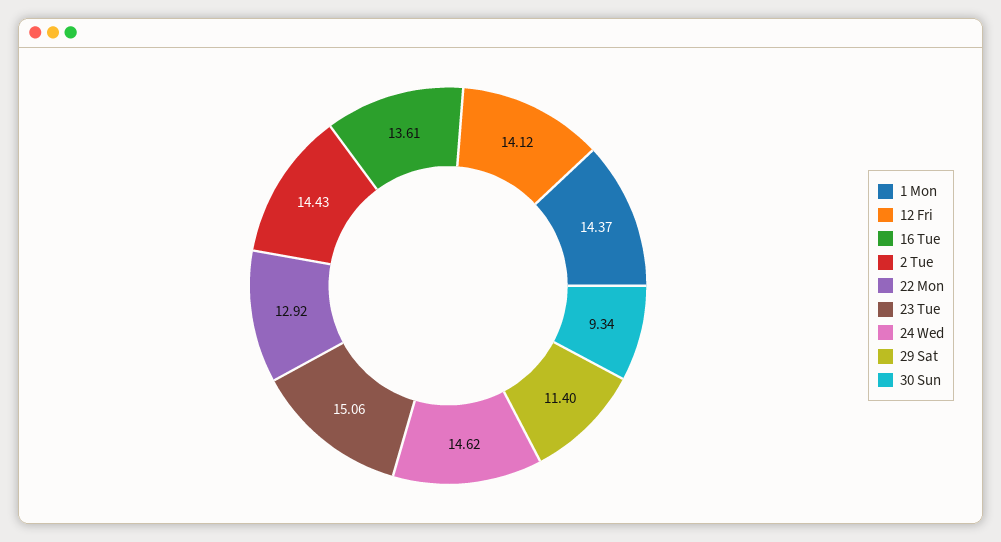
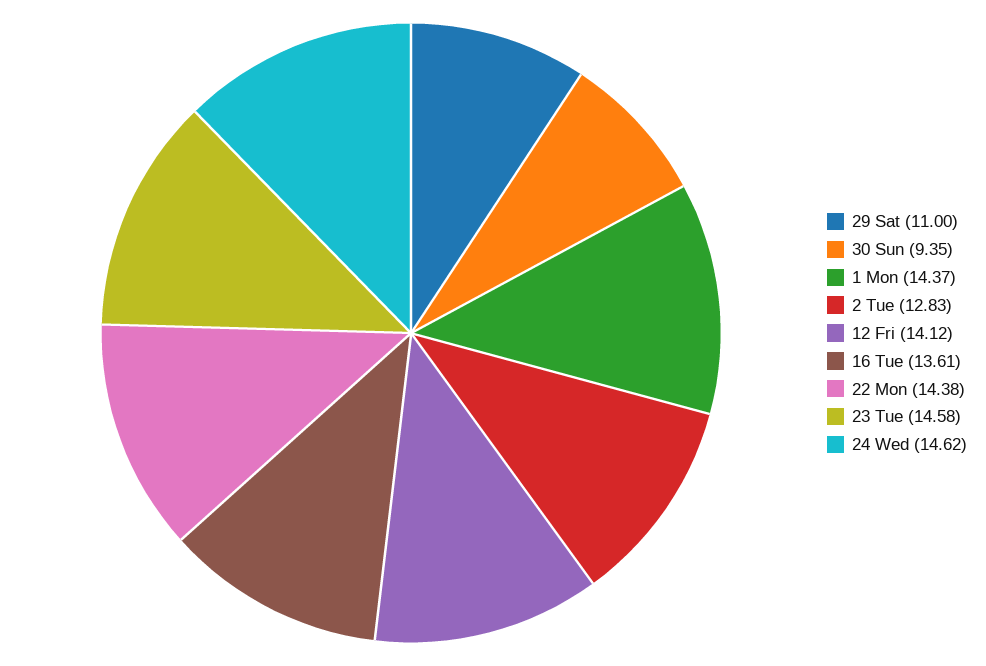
  {
    "1 Mon": 14.37,
    "12 Fri": 14.12,
    "16 Tue": 13.61,
-   "2 Tue": 14.43,
+   "2 Tue": 12.83,
-   "22 Mon": 12.92,
+   "22 Mon": 14.38,
-   "23 Tue": 15.06,
+   "23 Tue": 14.58,
    "24 Wed": 14.62,
-   "29 Sat": 11.4,
+   "29 Sat": 11,
-   "30 Sun": 9.34
+   "30 Sun": 9.35
  }

